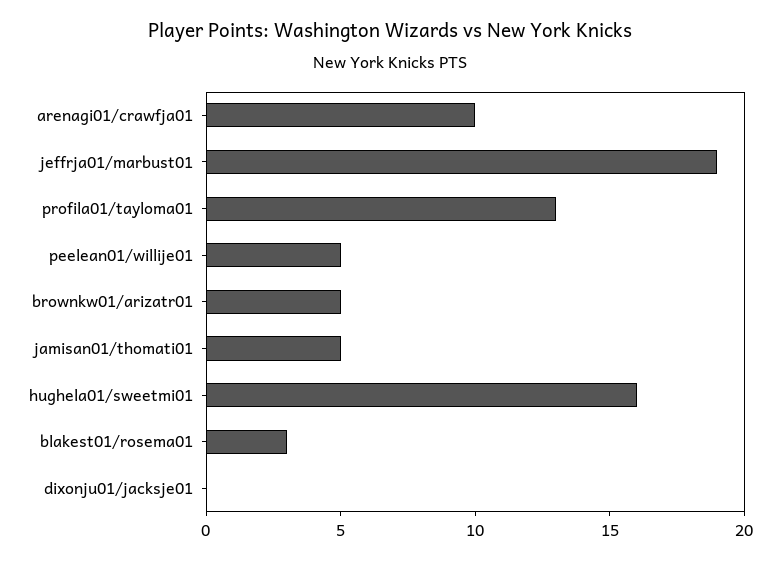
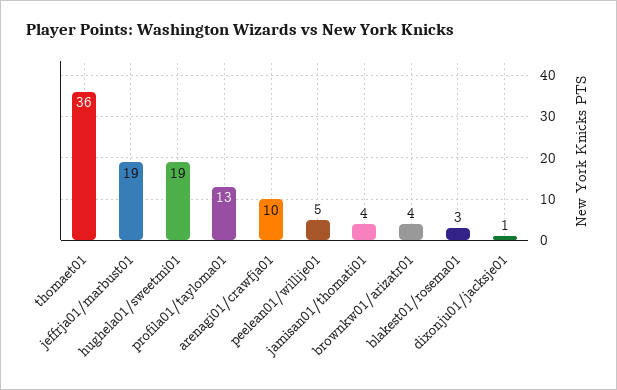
  {
    "arenagi01/crawfja01": 10,
    "jeffrja01/marbust01": 19,
    "profila01/tayloma01": 13,
    "peelean01/willije01": 5,
-   "brownkw01/arizatr01": 5,
+   "brownkw01/arizatr01": 4,
-   "jamisan01/thomati01": 5,
+   "jamisan01/thomati01": 4,
-   "hughela01/sweetmi01": 16,
+   "hughela01/sweetmi01": 19,
    "blakest01/rosema01": 3,
-   "dixonju01/jacksje01": 0
+   "dixonju01/jacksje01": 1,
+   "thomaet01": 36
  }

